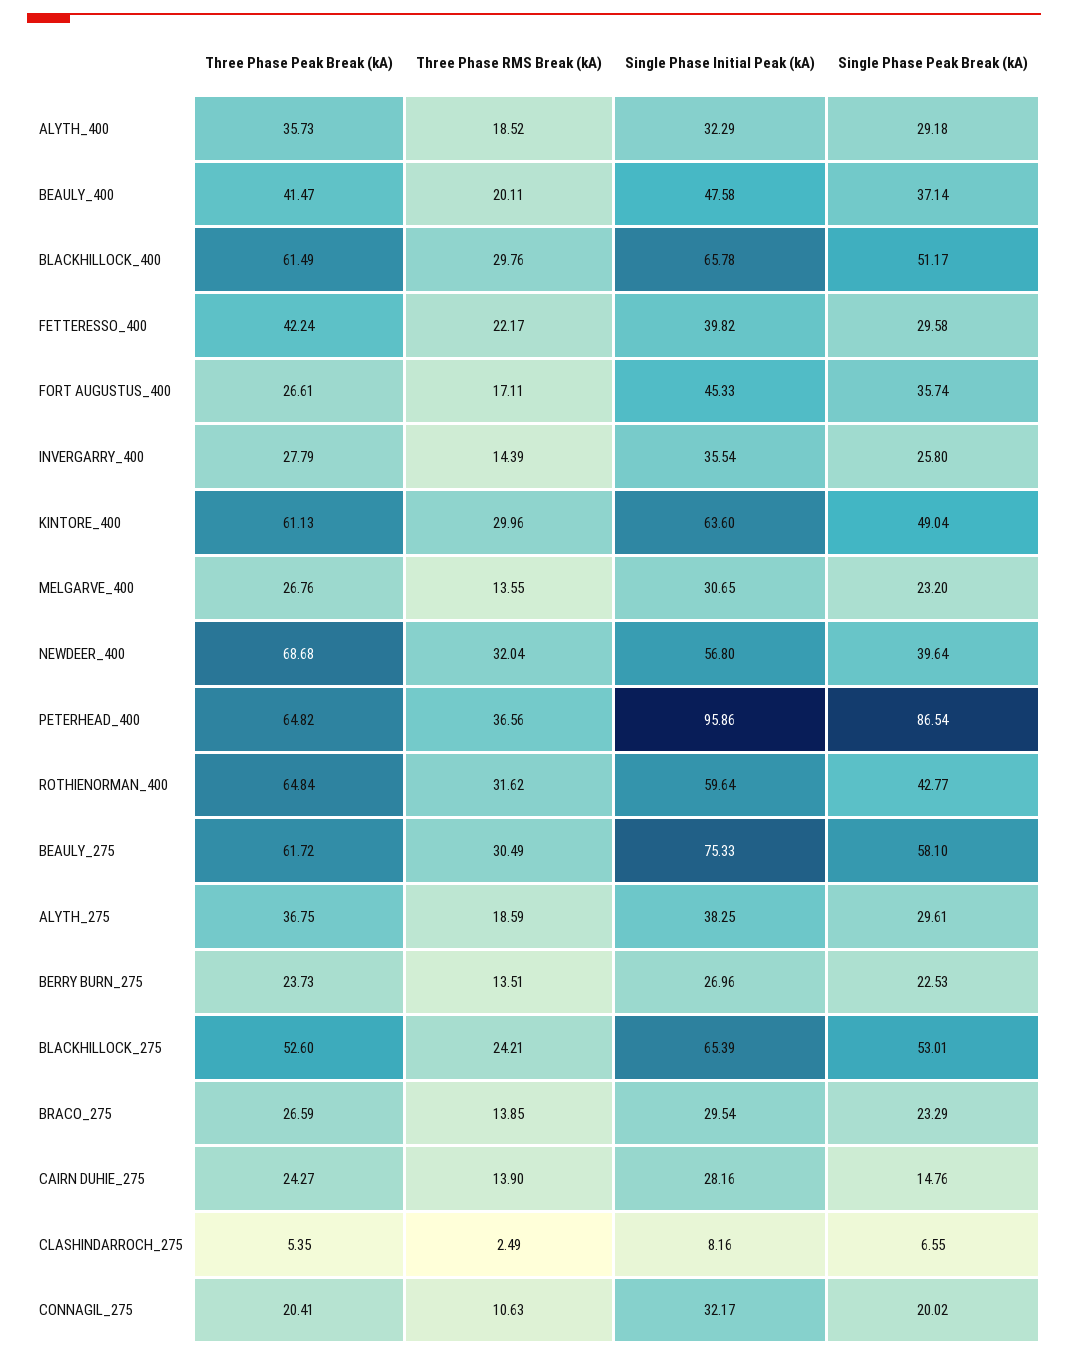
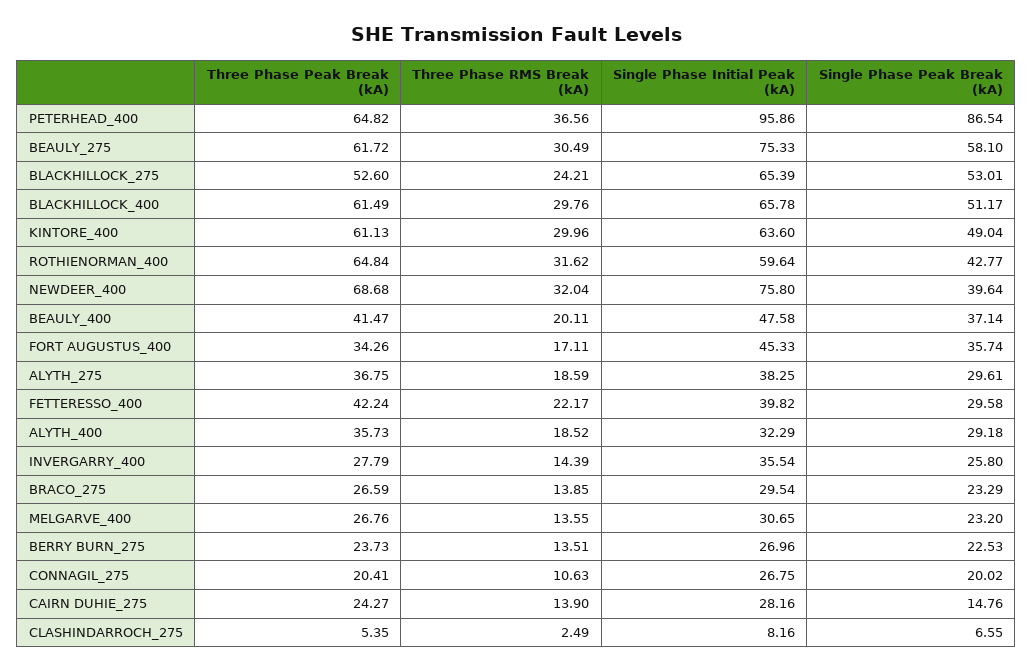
  {
    "Three Phase Peak Break (kA)": {
      "ALYTH_400": 35.73,
      "BEAULY_400": 41.47,
      "BLACKHILLOCK_400": 61.49,
      "FETTERESSO_400": 42.24,
-     "FORT AUGUSTUS_400": 26.61,
+     "FORT AUGUSTUS_400": 34.26,
      "INVERGARRY_400": 27.79,
      "KINTORE_400": 61.13,
      "MELGARVE_400": 26.76,
      "NEWDEER_400": 68.68,
      "PETERHEAD_400": 64.82,
      "ROTHIENORMAN_400": 64.84,
      "BEAULY_275": 61.72,
      "ALYTH_275": 36.75,
      "BERRY BURN_275": 23.73,
      "BLACKHILLOCK_275": 52.6,
      "BRACO_275": 26.59,
      "CAIRN DUHIE_275": 24.27,
      "CLASHINDARROCH_275": 5.35,
      "CONNAGIL_275": 20.41
    },
    "Three Phase RMS Break (kA)": {
      "ALYTH_400": 18.52,
      "BEAULY_400": 20.11,
      "BLACKHILLOCK_400": 29.76,
      "FETTERESSO_400": 22.17,
      "FORT AUGUSTUS_400": 17.11,
      "INVERGARRY_400": 14.39,
      "KINTORE_400": 29.96,
      "MELGARVE_400": 13.55,
      "NEWDEER_400": 32.04,
      "PETERHEAD_400": 36.56,
      "ROTHIENORMAN_400": 31.62,
      "BEAULY_275": 30.49,
      "ALYTH_275": 18.59,
      "BERRY BURN_275": 13.51,
      "BLACKHILLOCK_275": 24.21,
      "BRACO_275": 13.85,
      "CAIRN DUHIE_275": 13.9,
      "CLASHINDARROCH_275": 2.49,
      "CONNAGIL_275": 10.63
    },
    "Single Phase Initial Peak (kA)": {
      "ALYTH_400": 32.29,
      "BEAULY_400": 47.58,
      "BLACKHILLOCK_400": 65.78,
      "FETTERESSO_400": 39.82,
      "FORT AUGUSTUS_400": 45.33,
      "INVERGARRY_400": 35.54,
      "KINTORE_400": 63.6,
      "MELGARVE_400": 30.65,
-     "NEWDEER_400": 56.8,
+     "NEWDEER_400": 75.8,
      "PETERHEAD_400": 95.86,
      "ROTHIENORMAN_400": 59.64,
      "BEAULY_275": 75.33,
      "ALYTH_275": 38.25,
      "BERRY BURN_275": 26.96,
      "BLACKHILLOCK_275": 65.39,
      "BRACO_275": 29.54,
      "CAIRN DUHIE_275": 28.16,
      "CLASHINDARROCH_275": 8.16,
-     "CONNAGIL_275": 32.17
+     "CONNAGIL_275": 26.75
    },
    "Single Phase Peak Break (kA)": {
      "ALYTH_400": 29.18,
      "BEAULY_400": 37.14,
      "BLACKHILLOCK_400": 51.17,
      "FETTERESSO_400": 29.58,
      "FORT AUGUSTUS_400": 35.74,
      "INVERGARRY_400": 25.8,
      "KINTORE_400": 49.04,
      "MELGARVE_400": 23.2,
      "NEWDEER_400": 39.64,
      "PETERHEAD_400": 86.54,
      "ROTHIENORMAN_400": 42.77,
      "BEAULY_275": 58.1,
      "ALYTH_275": 29.61,
      "BERRY BURN_275": 22.53,
      "BLACKHILLOCK_275": 53.01,
      "BRACO_275": 23.29,
      "CAIRN DUHIE_275": 14.76,
      "CLASHINDARROCH_275": 6.55,
      "CONNAGIL_275": 20.02
    }
  }

